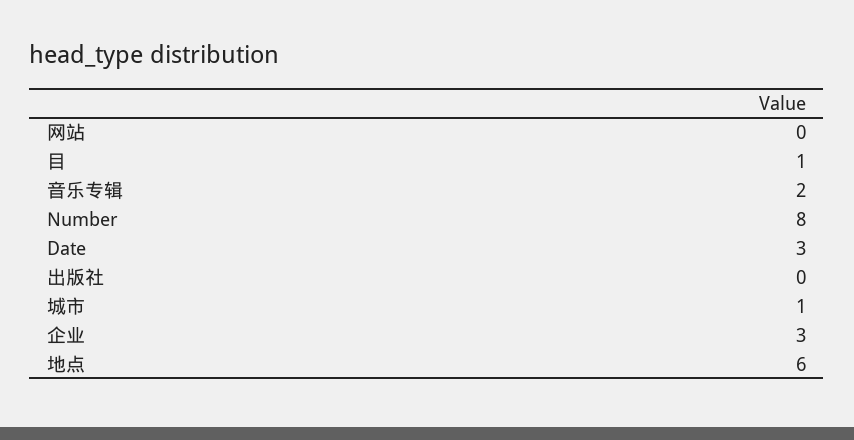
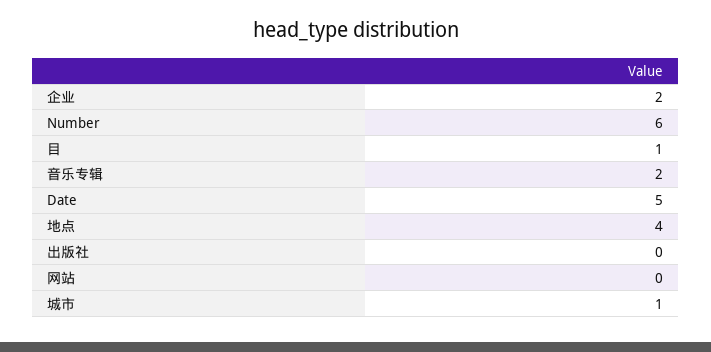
  {
    "网站": 0,
    "目": 1,
    "音乐专辑": 2,
-   "Number": 8,
+   "Number": 6,
-   "Date": 3,
+   "Date": 5,
    "出版社": 0,
    "城市": 1,
-   "企业": 3,
+   "企业": 2,
-   "地点": 6
+   "地点": 4
  }

